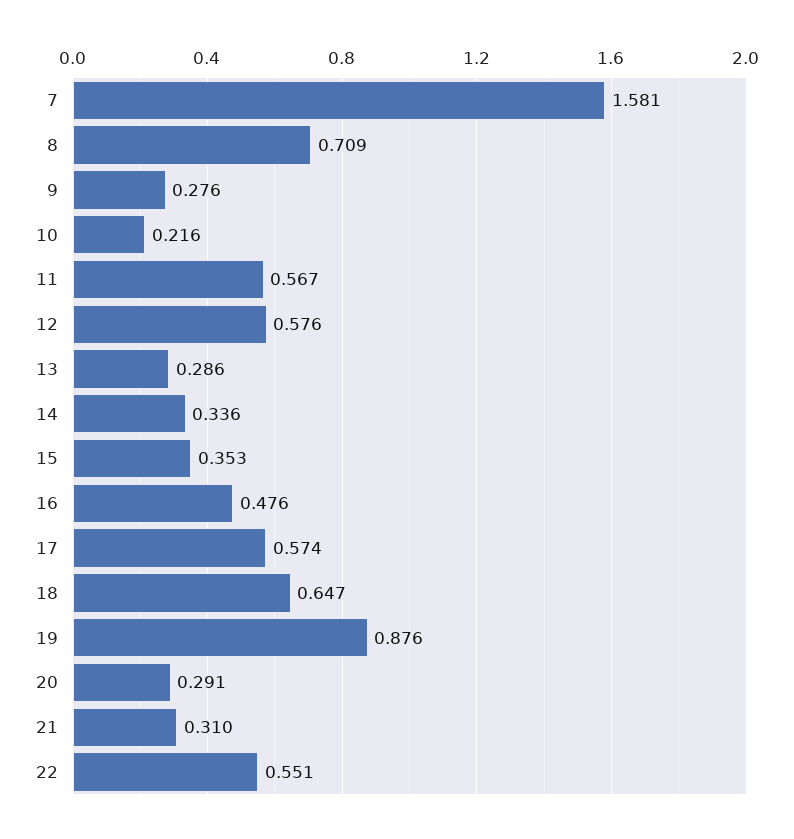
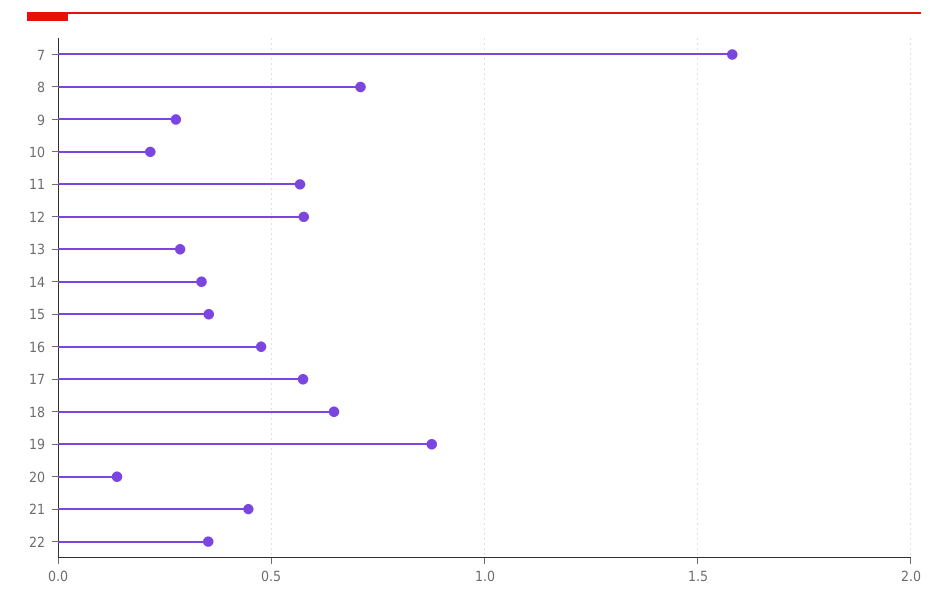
  {
    "7": 1.581,
    "8": 0.709,
    "9": 0.276,
    "10": 0.216,
    "11": 0.567,
    "12": 0.576,
    "13": 0.286,
    "14": 0.336,
    "15": 0.353,
    "16": 0.476,
    "17": 0.574,
    "18": 0.647,
    "19": 0.876,
-   "20": 0.291,
+   "20": 0.15,
-   "21": 0.31,
+   "21": 0.45,
-   "22": 0.551
+   "22": 0.35
  }

